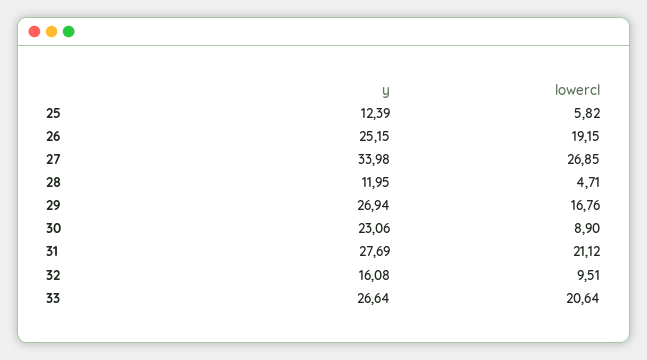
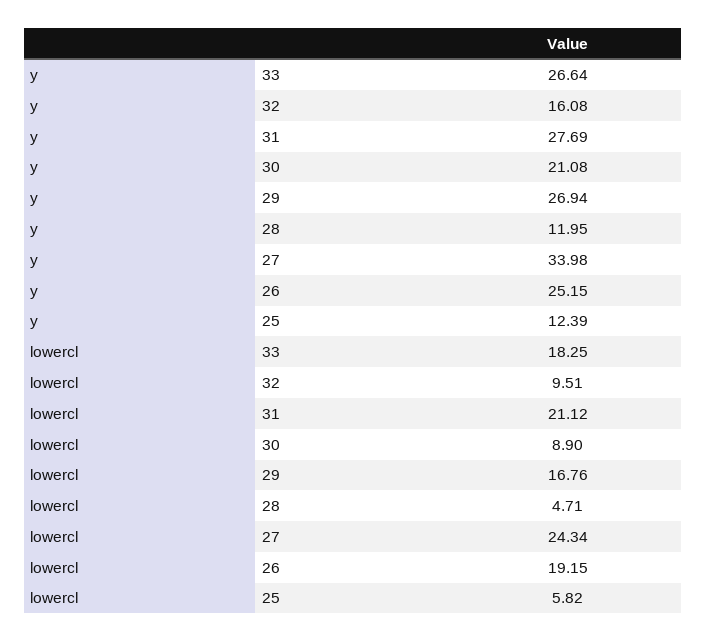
  {
    "y": {
      "25": 12.39,
      "26": 25.15,
      "27": 33.98,
      "28": 11.95,
      "29": 26.94,
-     "30": 23.06,
+     "30": 21.08,
      "31": 27.69,
      "32": 16.08,
      "33": 26.64
    },
    "lowercl": {
      "25": 5.82,
      "26": 19.15,
-     "27": 26.85,
+     "27": 24.34,
      "28": 4.71,
      "29": 16.76,
      "30": 8.9,
      "31": 21.12,
      "32": 9.51,
-     "33": 20.64
+     "33": 18.25
    }
  }

